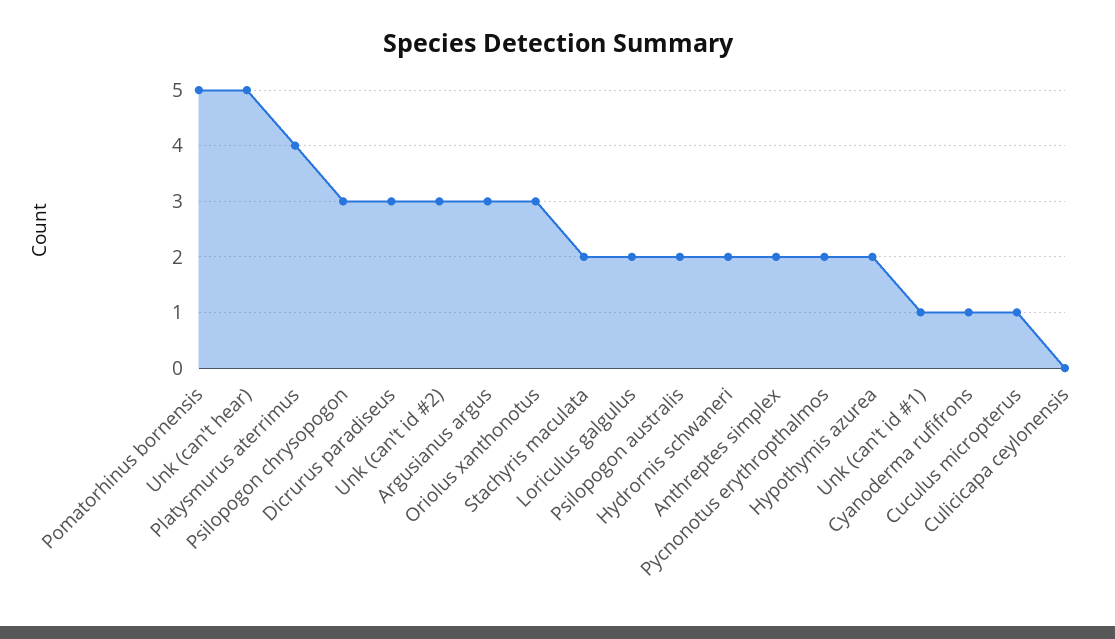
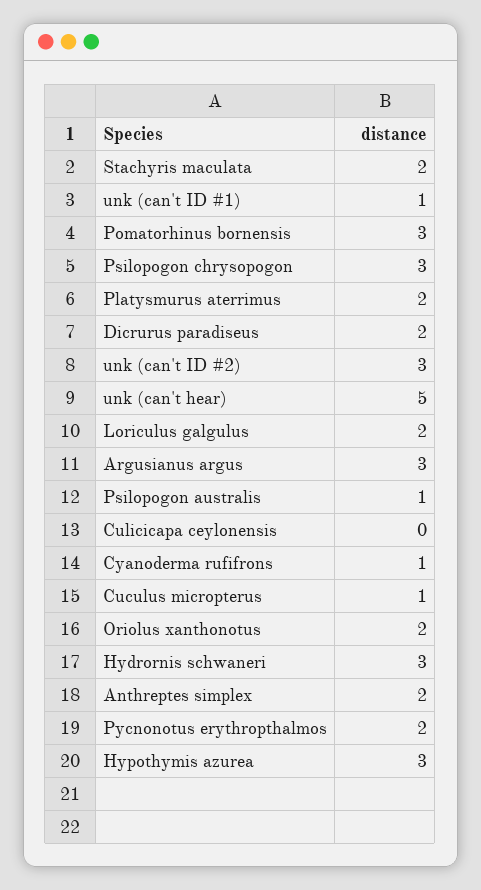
  {
-   "Pomatorhinus bornensis": 5,
+   "Pomatorhinus bornensis": 3,
    "Unk (can't hear)": 5,
-   "Platysmurus aterrimus": 4,
+   "Platysmurus aterrimus": 2,
    "Psilopogon chrysopogon": 3,
-   "Dicrurus paradiseus": 3,
+   "Dicrurus paradiseus": 2,
    "Unk (can't id #2)": 3,
    "Argusianus argus": 3,
-   "Oriolus xanthonotus": 3,
+   "Oriolus xanthonotus": 2,
    "Stachyris maculata": 2,
    "Loriculus galgulus": 2,
-   "Psilopogon australis": 2,
+   "Psilopogon australis": 1,
-   "Hydrornis schwaneri": 2,
+   "Hydrornis schwaneri": 3,
    "Anthreptes simplex": 2,
    "Pycnonotus erythropthalmos": 2,
-   "Hypothymis azurea": 2,
+   "Hypothymis azurea": 3,
    "Unk (can't id #1)": 1,
    "Cyanoderma rufifrons": 1,
    "Cuculus micropterus": 1,
    "Culicicapa ceylonensis": 0
  }

